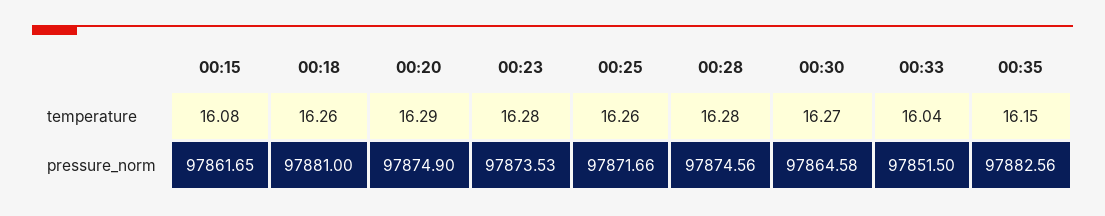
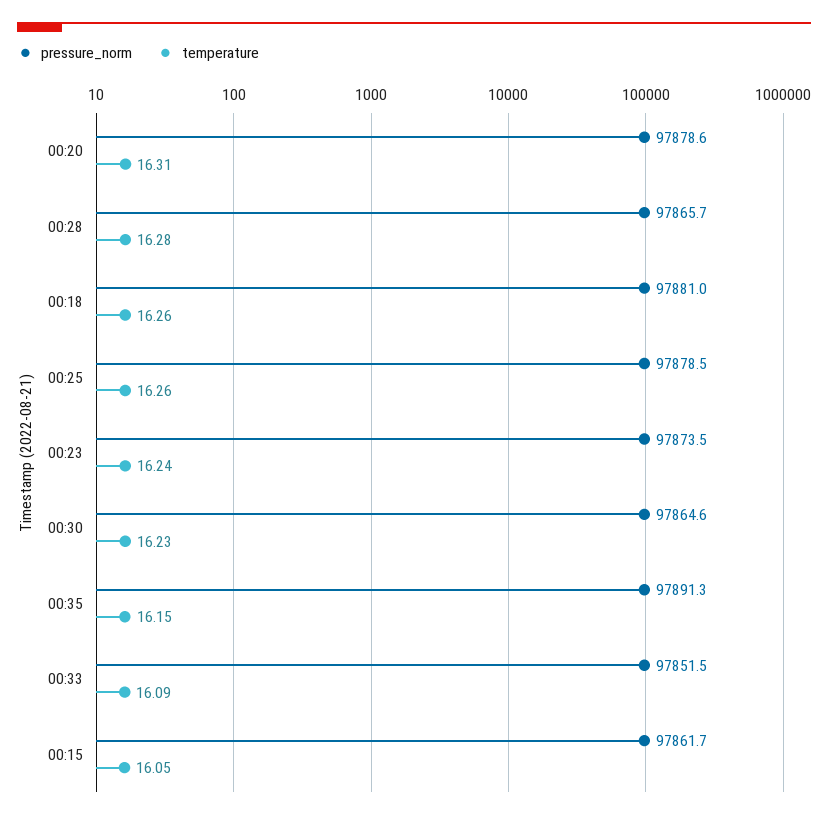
  {
    "temperature": {
-     "00:15": 16.08,
+     "00:15": 16.05,
      "00:18": 16.26,
-     "00:20": 16.29,
+     "00:20": 16.31,
-     "00:23": 16.28,
+     "00:23": 16.24,
      "00:25": 16.26,
      "00:28": 16.28,
-     "00:30": 16.27,
+     "00:30": 16.23,
-     "00:33": 16.04,
+     "00:33": 16.09,
      "00:35": 16.15
    },
    "pressure_norm": {
      "00:15": 97861.65,
      "00:18": 97881,
-     "00:20": 97874.9,
+     "00:20": 97878.6,
      "00:23": 97873.53,
-     "00:25": 97871.66,
+     "00:25": 97878.5,
-     "00:28": 97874.56,
+     "00:28": 97865.7,
      "00:30": 97864.58,
      "00:33": 97851.5,
-     "00:35": 97882.56
+     "00:35": 97891.3
    }
  }

